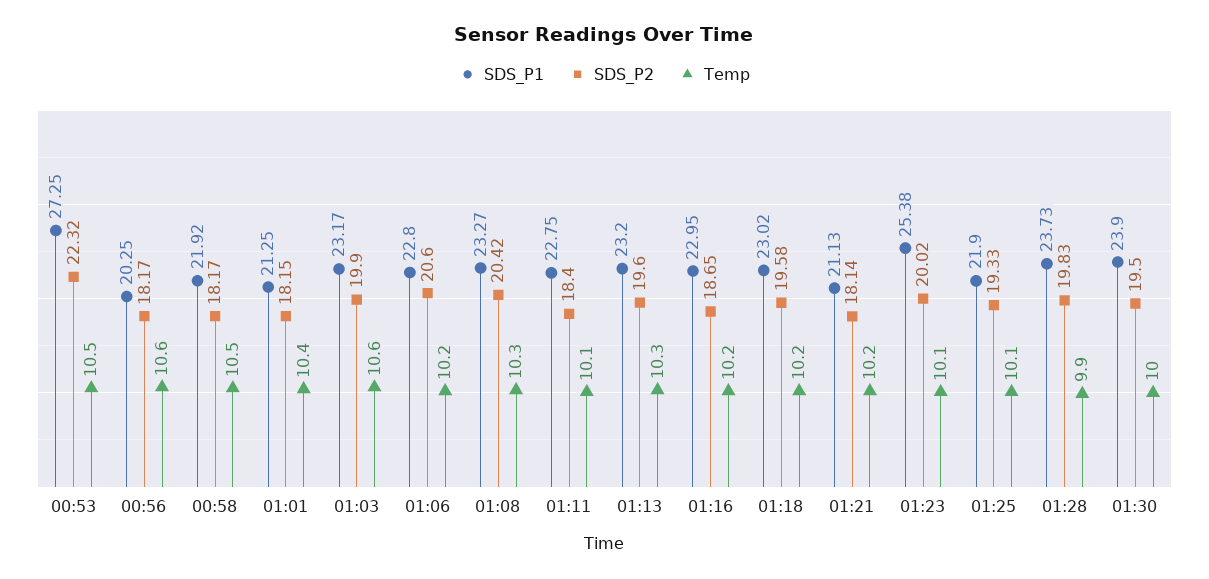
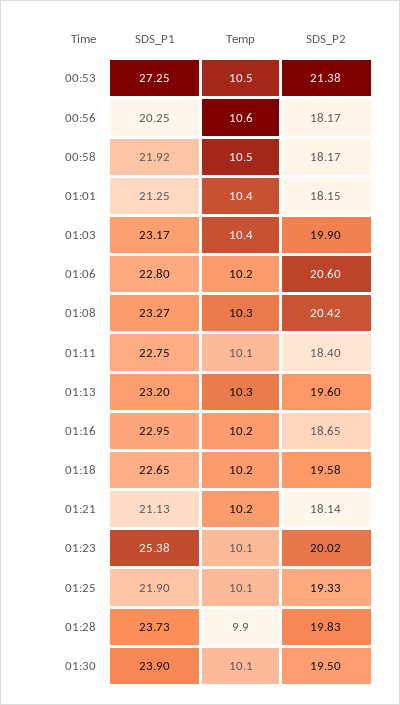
  {
    "SDS_P1": {
      "00:53": 27.25,
      "00:56": 20.25,
      "00:58": 21.92,
      "01:01": 21.25,
      "01:03": 23.17,
      "01:06": 22.8,
      "01:08": 23.27,
      "01:11": 22.75,
      "01:13": 23.2,
      "01:16": 22.95,
-     "01:18": 23.02,
+     "01:18": 22.65,
      "01:21": 21.13,
      "01:23": 25.38,
      "01:25": 21.9,
      "01:28": 23.73,
      "01:30": 23.9
    },
    "SDS_P2": {
-     "00:53": 22.32,
+     "00:53": 21.38,
      "00:56": 18.17,
      "00:58": 18.17,
      "01:01": 18.15,
      "01:03": 19.9,
      "01:06": 20.6,
      "01:08": 20.42,
      "01:11": 18.4,
      "01:13": 19.6,
      "01:16": 18.65,
      "01:18": 19.58,
      "01:21": 18.14,
      "01:23": 20.02,
      "01:25": 19.33,
      "01:28": 19.83,
      "01:30": 19.5
    },
    "Temp": {
      "00:53": 10.5,
      "00:56": 10.6,
      "00:58": 10.5,
      "01:01": 10.4,
-     "01:03": 10.6,
+     "01:03": 10.4,
      "01:06": 10.2,
      "01:08": 10.3,
      "01:11": 10.1,
      "01:13": 10.3,
      "01:16": 10.2,
      "01:18": 10.2,
      "01:21": 10.2,
      "01:23": 10.1,
      "01:25": 10.1,
      "01:28": 9.9,
-     "01:30": 10
+     "01:30": 10.1
    }
  }

